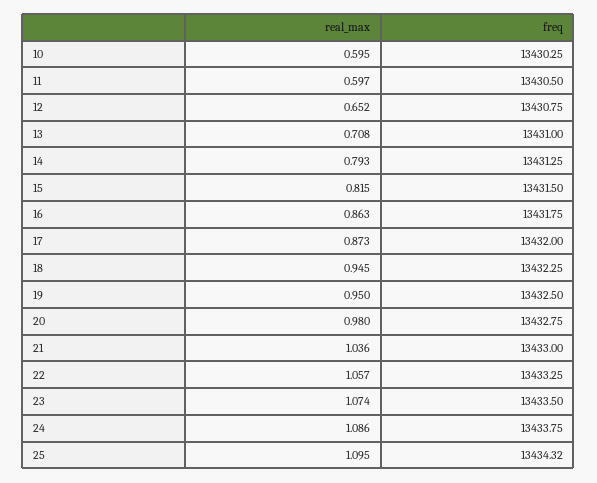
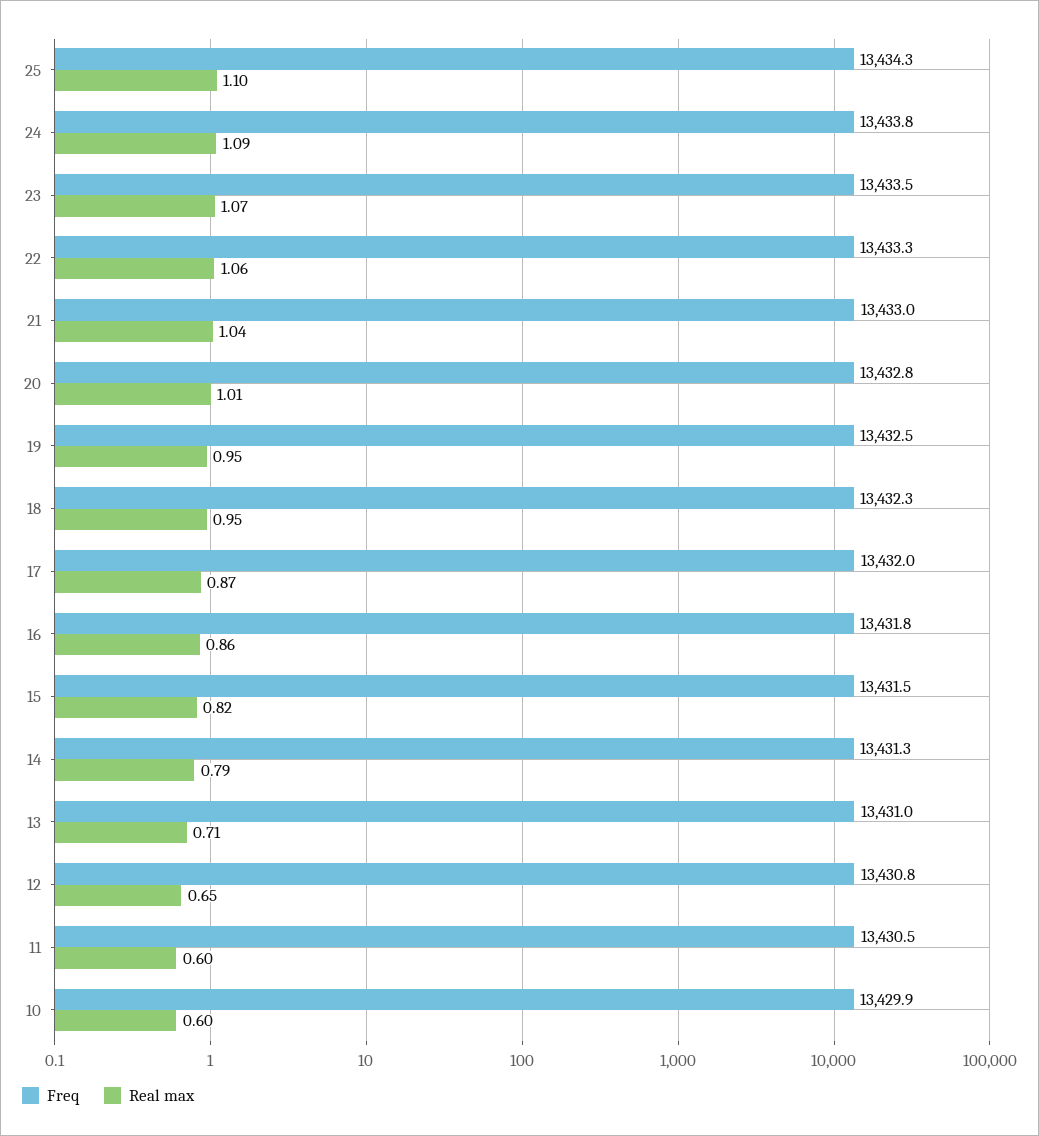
  {
    "real_max": {
      "10": 0.595,
      "11": 0.597,
      "12": 0.652,
      "13": 0.708,
      "14": 0.793,
      "15": 0.815,
      "16": 0.863,
      "17": 0.873,
      "18": 0.945,
      "19": 0.95,
-     "20": 0.98,
+     "20": 1.01,
      "21": 1.036,
      "22": 1.057,
      "23": 1.074,
      "24": 1.086,
      "25": 1.095
    },
    "freq": {
-     "10": 13430.25,
+     "10": 13429.9,
      "11": 13430.5,
      "12": 13430.75,
      "13": 13431,
      "14": 13431.25,
      "15": 13431.5,
      "16": 13431.75,
      "17": 13432,
      "18": 13432.25,
      "19": 13432.5,
      "20": 13432.75,
      "21": 13433,
      "22": 13433.25,
      "23": 13433.5,
      "24": 13433.75,
      "25": 13434.32
    }
  }

